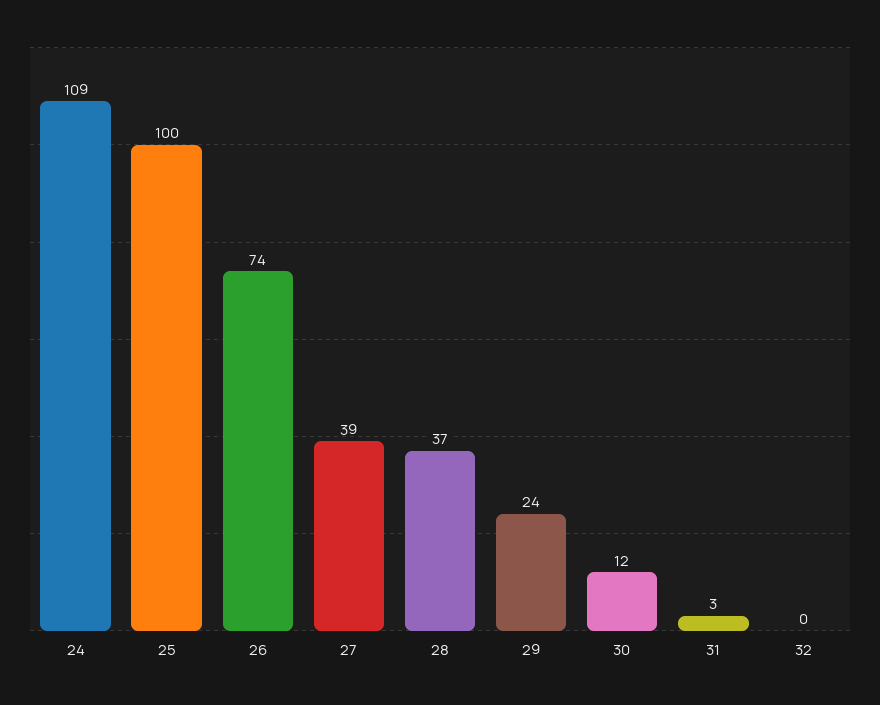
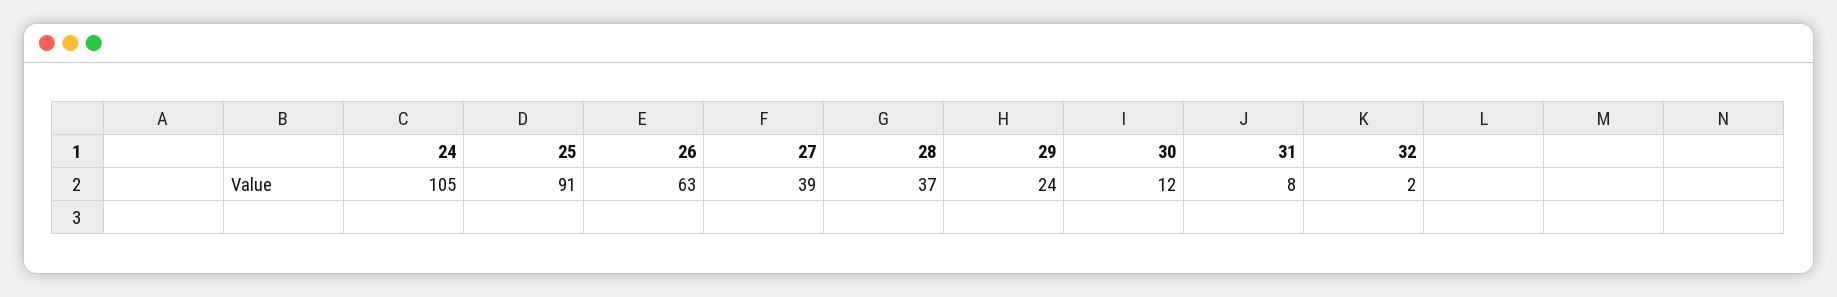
  {
-   "24": 109,
+   "24": 105,
-   "25": 100,
+   "25": 91,
-   "26": 74,
+   "26": 63,
    "27": 39,
    "28": 37,
    "29": 24,
    "30": 12,
-   "31": 3,
+   "31": 8,
-   "32": 0
+   "32": 2
  }

